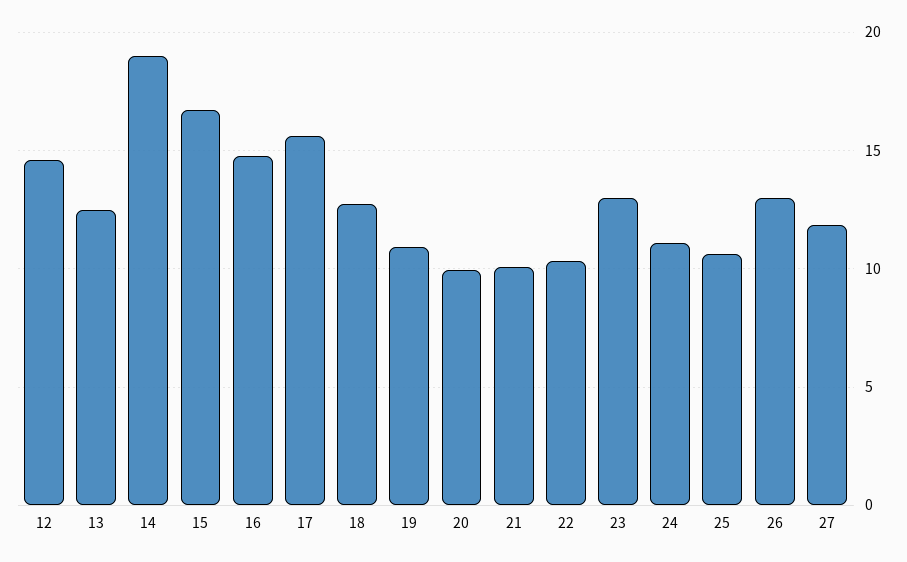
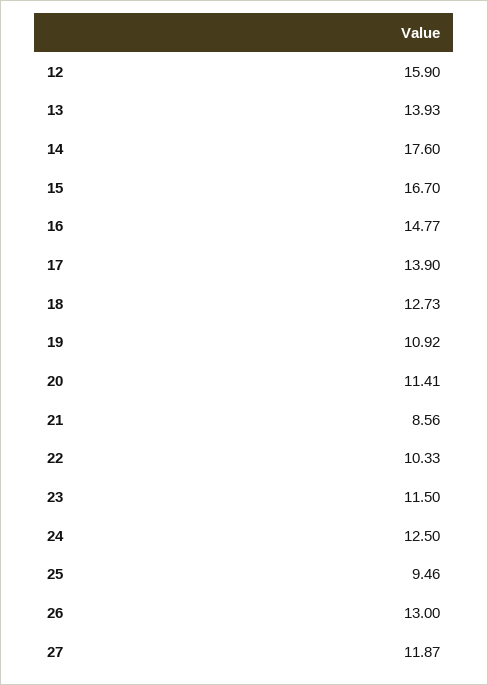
  {
-   "12": 14.5,
+   "12": 15.9,
-   "13": 12.5,
+   "13": 13.93,
-   "14": 19,
+   "14": 17.6,
    "15": 16.7,
    "16": 14.77,
-   "17": 15.5,
+   "17": 13.9,
    "18": 12.73,
    "19": 10.92,
-   "20": 10,
+   "20": 11.41,
-   "21": 10,
+   "21": 8.56,
    "22": 10.33,
-   "23": 13,
+   "23": 11.5,
-   "24": 11,
+   "24": 12.5,
-   "25": 10.5,
+   "25": 9.46,
    "26": 13,
    "27": 11.87
  }

